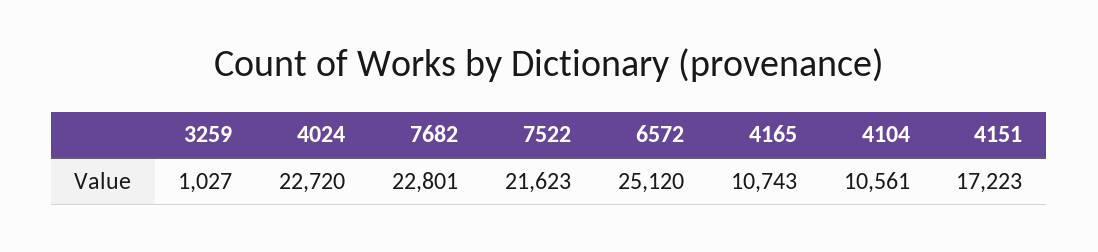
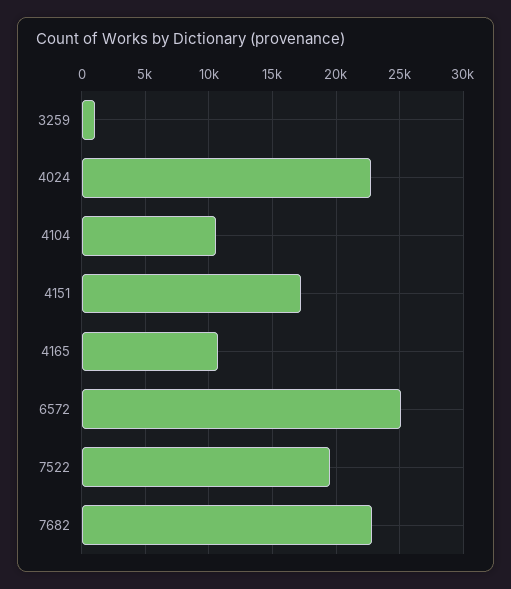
  {
    "3259": 1027,
    "4024": 22720,
    "7682": 22801,
-   "7522": 21623,
+   "7522": 19500,
    "6572": 25120,
    "4165": 10743,
    "4104": 10561,
    "4151": 17223
  }

